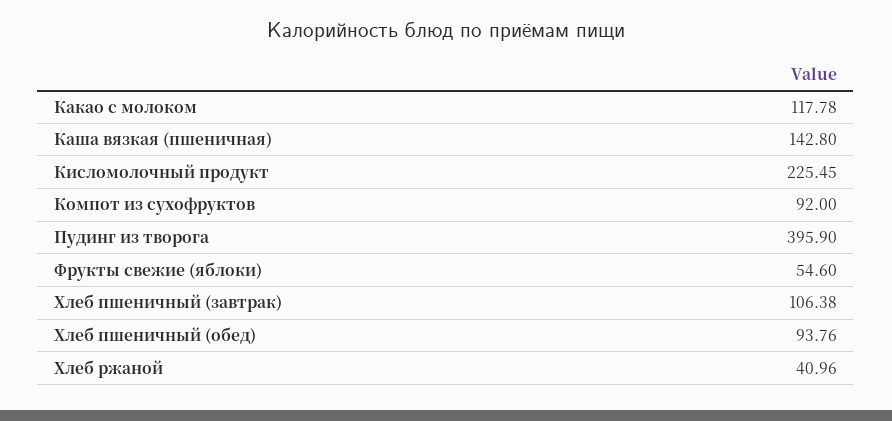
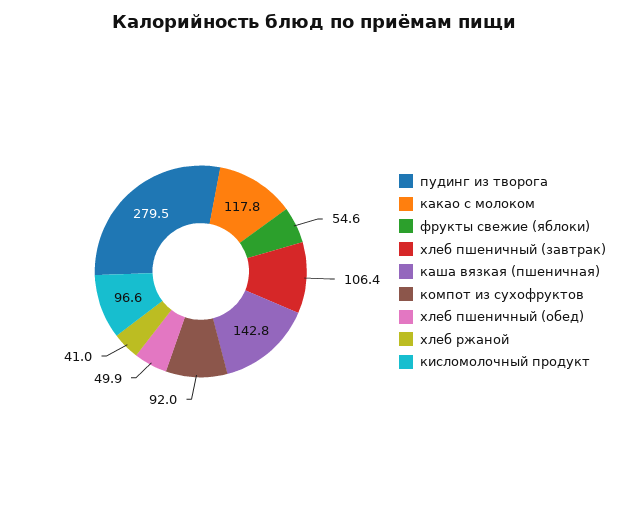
  {
    "Какао с молоком": 117.78,
    "Каша вязкая (пшеничная)": 142.8,
-   "Кисломолочный продукт": 225.45,
+   "Кисломолочный продукт": 96.6,
    "Компот из сухофруктов": 92,
-   "Пудинг из творога": 395.9,
+   "Пудинг из творога": 279.5,
    "Фрукты свежие (яблоки)": 54.6,
    "Хлеб пшеничный (завтрак)": 106.38,
-   "Хлеб пшеничный (обед)": 93.76,
+   "Хлеб пшеничный (обед)": 49.9,
    "Хлеб ржаной": 40.96
  }

